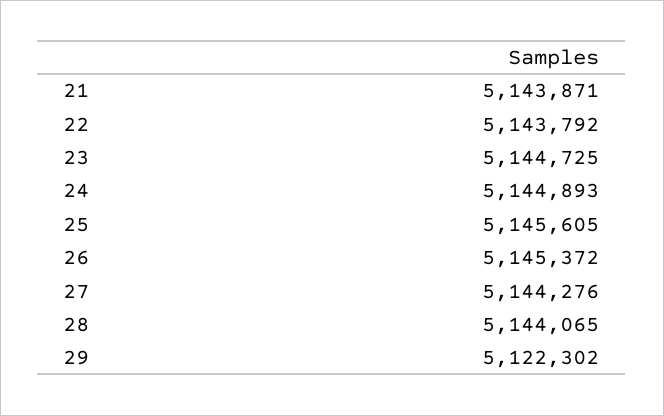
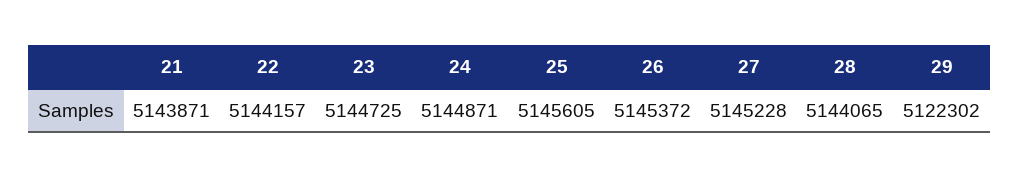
  {
    "21": 5143871,
-   "22": 5143792,
+   "22": 5144157,
    "23": 5144725,
-   "24": 5144893,
+   "24": 5144871,
    "25": 5145605,
    "26": 5145372,
-   "27": 5144276,
+   "27": 5145228,
    "28": 5144065,
    "29": 5122302
  }

